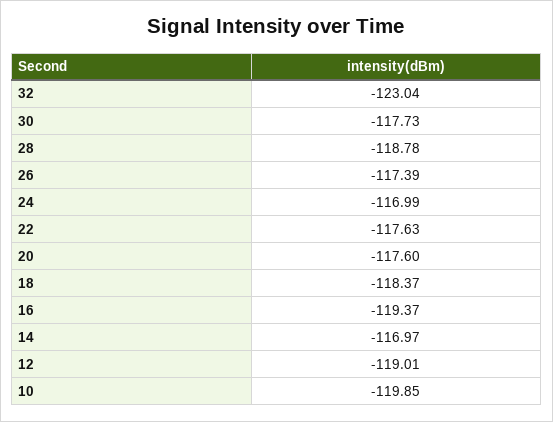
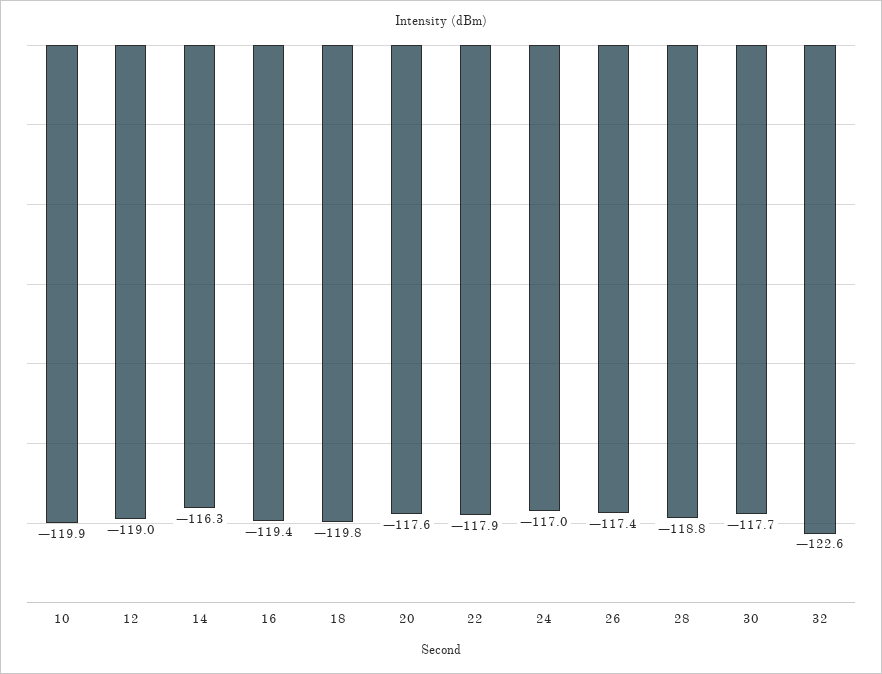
  {
-   "32": -123.04,
+   "32": -122.6,
    "30": -117.73,
    "28": -118.78,
    "26": -117.39,
    "24": -116.99,
-   "22": -117.63,
+   "22": -117.9,
    "20": -117.6,
-   "18": -118.37,
+   "18": -119.8,
    "16": -119.37,
-   "14": -116.97,
+   "14": -116.3,
    "12": -119.01,
    "10": -119.85
  }

